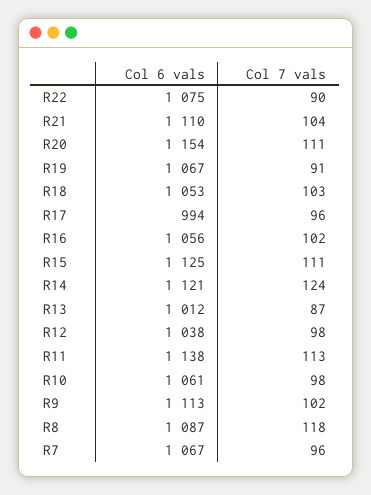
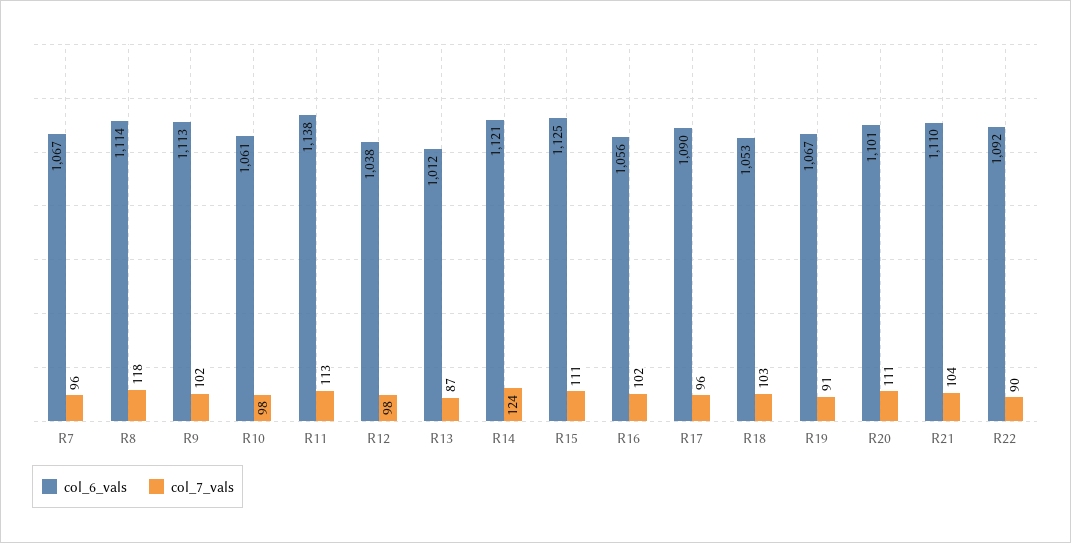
  {
    "Col 6 vals": {
-     "R22": 1075,
+     "R22": 1092,
      "R21": 1110,
-     "R20": 1154,
+     "R20": 1101,
      "R19": 1067,
      "R18": 1053,
-     "R17": 994,
+     "R17": 1090,
      "R16": 1056,
      "R15": 1125,
      "R14": 1121,
      "R13": 1012,
      "R12": 1038,
      "R11": 1138,
      "R10": 1061,
      "R9": 1113,
-     "R8": 1087,
+     "R8": 1114,
      "R7": 1067
    },
    "Col 7 vals": {
      "R22": 90,
      "R21": 104,
      "R20": 111,
      "R19": 91,
      "R18": 103,
      "R17": 96,
      "R16": 102,
      "R15": 111,
      "R14": 124,
      "R13": 87,
      "R12": 98,
      "R11": 113,
      "R10": 98,
      "R9": 102,
      "R8": 118,
      "R7": 96
    }
  }

